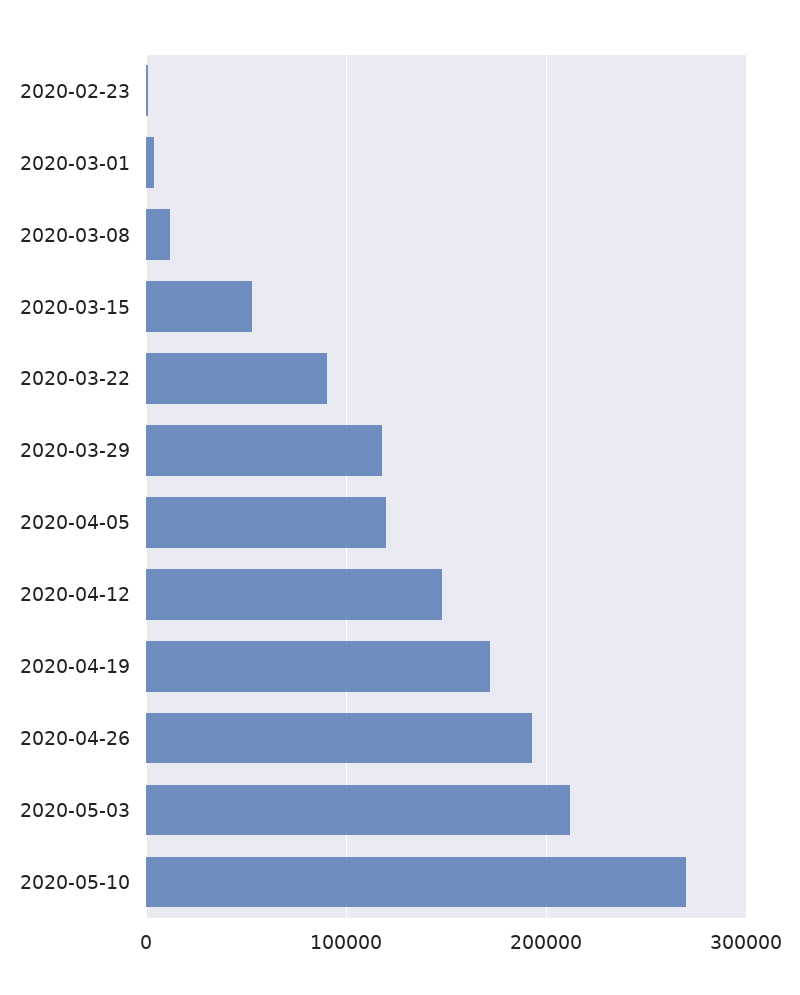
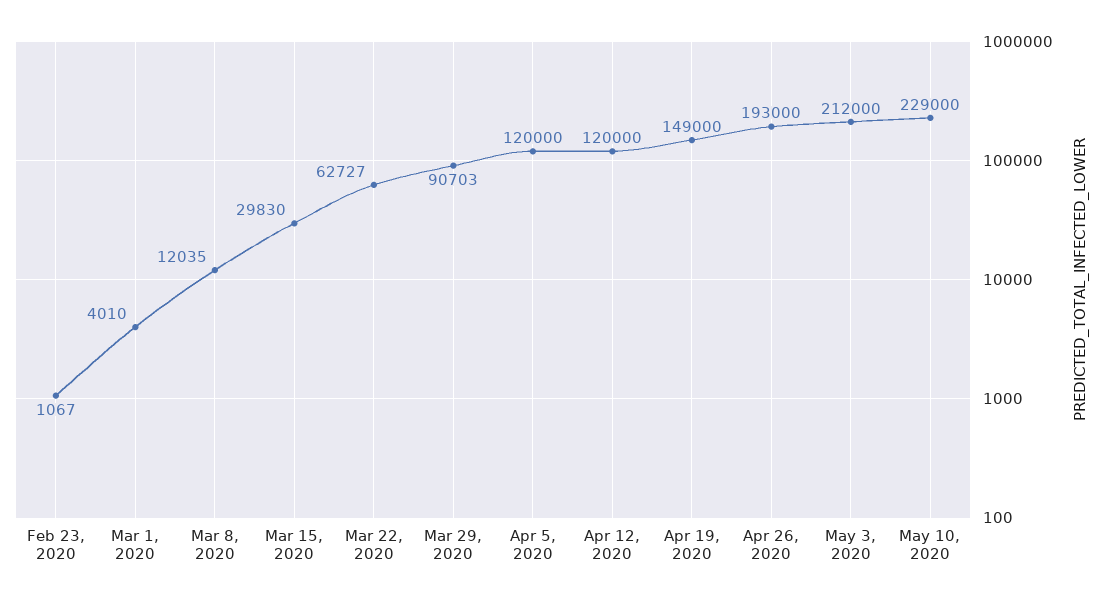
  {
    "2020-02-23": 1067,
    "2020-03-01": 4010,
    "2020-03-08": 12035,
-   "2020-03-15": 50000,
+   "2020-03-15": 29830,
-   "2020-03-22": 90000,
+   "2020-03-22": 62727,
-   "2020-03-29": 120000,
+   "2020-03-29": 90703,
    "2020-04-05": 120000,
-   "2020-04-12": 150000,
+   "2020-04-12": 120000,
-   "2020-04-19": 170000,
+   "2020-04-19": 149000,
    "2020-04-26": 193000,
    "2020-05-03": 212000,
-   "2020-05-10": 270000
+   "2020-05-10": 229000
  }

